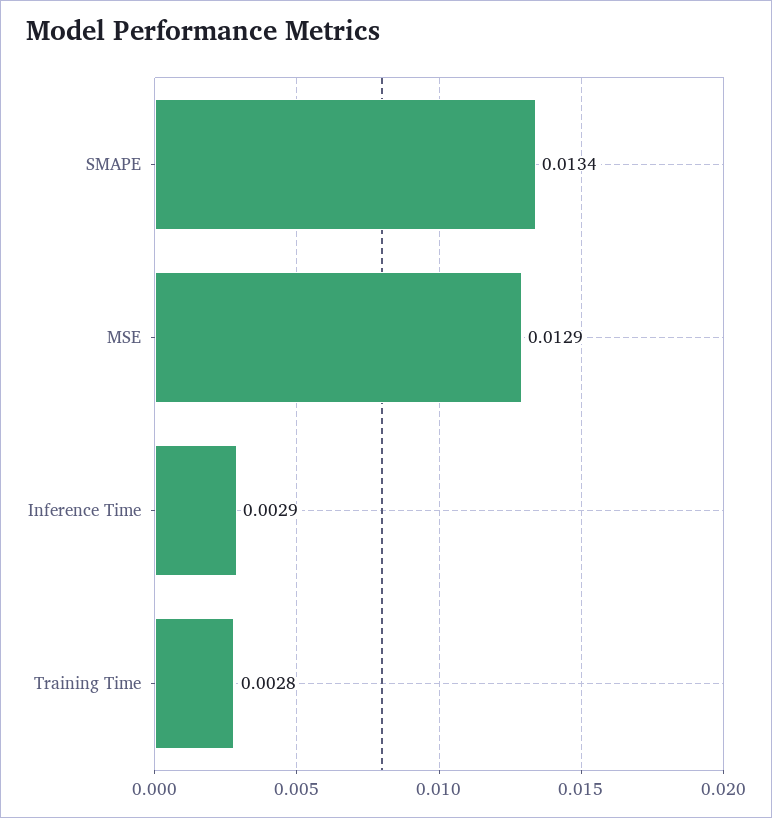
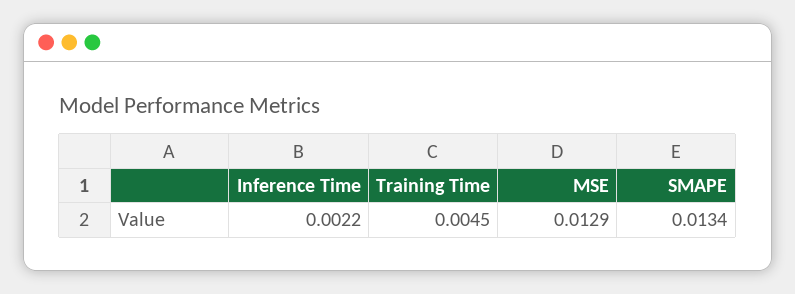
  {
    "SMAPE": 0.0134,
    "MSE": 0.0129,
-   "Inference Time": 0.0029,
+   "Inference Time": 0.0022,
-   "Training Time": 0.0028
+   "Training Time": 0.0045
  }

